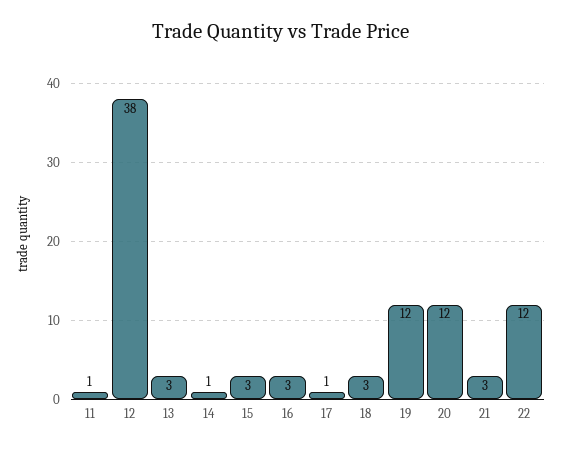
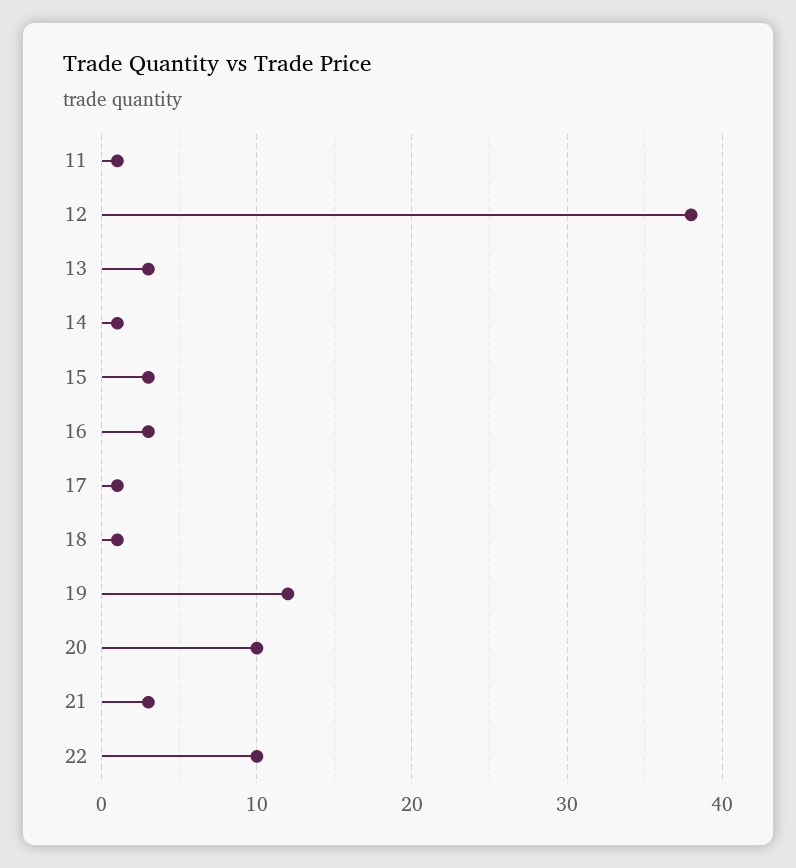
  {
    "11": 1,
    "12": 38,
    "13": 3,
    "14": 1,
    "15": 3,
    "16": 3,
    "17": 1,
-   "18": 3,
+   "18": 1,
    "19": 12,
-   "20": 12,
+   "20": 10,
    "21": 3,
-   "22": 12
+   "22": 10
  }

